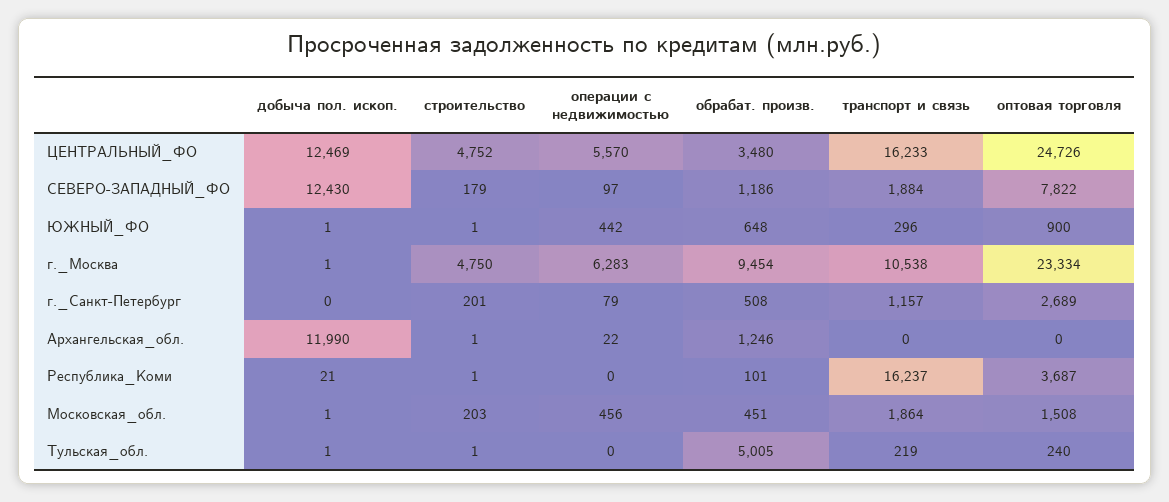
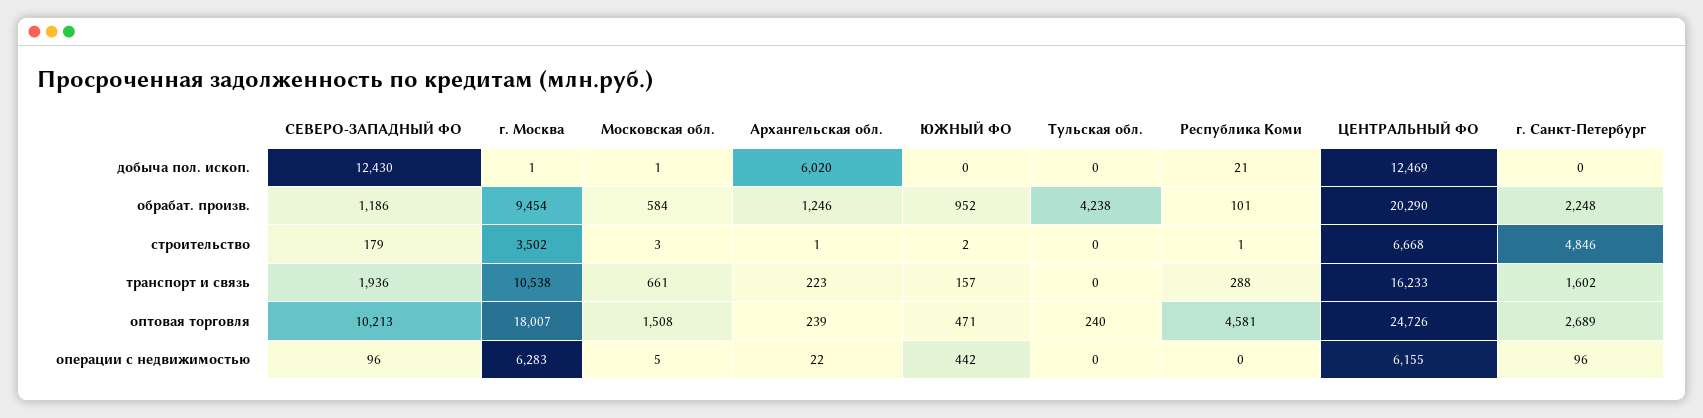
  {
    "добыча пол. ископ.": {
      "ЦЕНТРАЛЬНЫЙ_ФО": 12469,
      "СЕВЕРО-ЗАПАДНЫЙ_ФО": 12430,
-     "ЮЖНЫЙ_ФО": 1,
+     "ЮЖНЫЙ_ФО": 0,
      "г._Москва": 1,
      "г._Санкт-Петербург": 0,
-     "Архангельская_обл.": 11990,
+     "Архангельская_обл.": 6020,
      "Республика_Коми": 21,
      "Московская_обл.": 1,
-     "Тульская_обл.": 1
+     "Тульская_обл.": 0
    },
    "строительство": {
-     "ЦЕНТРАЛЬНЫЙ_ФО": 4752,
+     "ЦЕНТРАЛЬНЫЙ_ФО": 6668,
      "СЕВЕРО-ЗАПАДНЫЙ_ФО": 179,
-     "ЮЖНЫЙ_ФО": 1,
+     "ЮЖНЫЙ_ФО": 2,
-     "г._Москва": 4750,
+     "г._Москва": 3502,
-     "г._Санкт-Петербург": 201,
+     "г._Санкт-Петербург": 4846,
      "Архангельская_обл.": 1,
      "Республика_Коми": 1,
-     "Московская_обл.": 203,
+     "Московская_обл.": 3,
-     "Тульская_обл.": 1
+     "Тульская_обл.": 0
    },
    "операции с недвижимостью": {
-     "ЦЕНТРАЛЬНЫЙ_ФО": 5570,
+     "ЦЕНТРАЛЬНЫЙ_ФО": 6155,
-     "СЕВЕРО-ЗАПАДНЫЙ_ФО": 97,
+     "СЕВЕРО-ЗАПАДНЫЙ_ФО": 96,
      "ЮЖНЫЙ_ФО": 442,
      "г._Москва": 6283,
-     "г._Санкт-Петербург": 79,
+     "г._Санкт-Петербург": 96,
      "Архангельская_обл.": 22,
      "Республика_Коми": 0,
-     "Московская_обл.": 456,
+     "Московская_обл.": 5,
      "Тульская_обл.": 0
    },
    "обрабат. произв.": {
-     "ЦЕНТРАЛЬНЫЙ_ФО": 3480,
+     "ЦЕНТРАЛЬНЫЙ_ФО": 20290,
      "СЕВЕРО-ЗАПАДНЫЙ_ФО": 1186,
-     "ЮЖНЫЙ_ФО": 648,
+     "ЮЖНЫЙ_ФО": 952,
      "г._Москва": 9454,
-     "г._Санкт-Петербург": 508,
+     "г._Санкт-Петербург": 2248,
      "Архангельская_обл.": 1246,
      "Республика_Коми": 101,
-     "Московская_обл.": 451,
+     "Московская_обл.": 584,
-     "Тульская_обл.": 5005
+     "Тульская_обл.": 4238
    },
    "транспорт и связь": {
      "ЦЕНТРАЛЬНЫЙ_ФО": 16233,
-     "СЕВЕРО-ЗАПАДНЫЙ_ФО": 1884,
+     "СЕВЕРО-ЗАПАДНЫЙ_ФО": 1936,
-     "ЮЖНЫЙ_ФО": 296,
+     "ЮЖНЫЙ_ФО": 157,
      "г._Москва": 10538,
-     "г._Санкт-Петербург": 1157,
+     "г._Санкт-Петербург": 1602,
-     "Архангельская_обл.": 0,
+     "Архангельская_обл.": 223,
-     "Республика_Коми": 16237,
+     "Республика_Коми": 288,
-     "Московская_обл.": 1864,
+     "Московская_обл.": 661,
-     "Тульская_обл.": 219
+     "Тульская_обл.": 0
    },
    "оптовая торговля": {
      "ЦЕНТРАЛЬНЫЙ_ФО": 24726,
-     "СЕВЕРО-ЗАПАДНЫЙ_ФО": 7822,
+     "СЕВЕРО-ЗАПАДНЫЙ_ФО": 10213,
-     "ЮЖНЫЙ_ФО": 900,
+     "ЮЖНЫЙ_ФО": 471,
-     "г._Москва": 23334,
+     "г._Москва": 18007,
      "г._Санкт-Петербург": 2689,
-     "Архангельская_обл.": 0,
+     "Архангельская_обл.": 239,
-     "Республика_Коми": 3687,
+     "Республика_Коми": 4581,
      "Московская_обл.": 1508,
      "Тульская_обл.": 240
    }
  }

